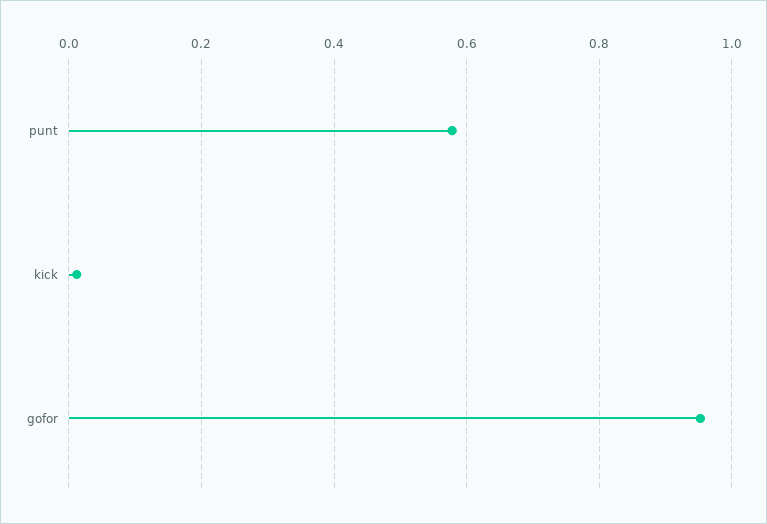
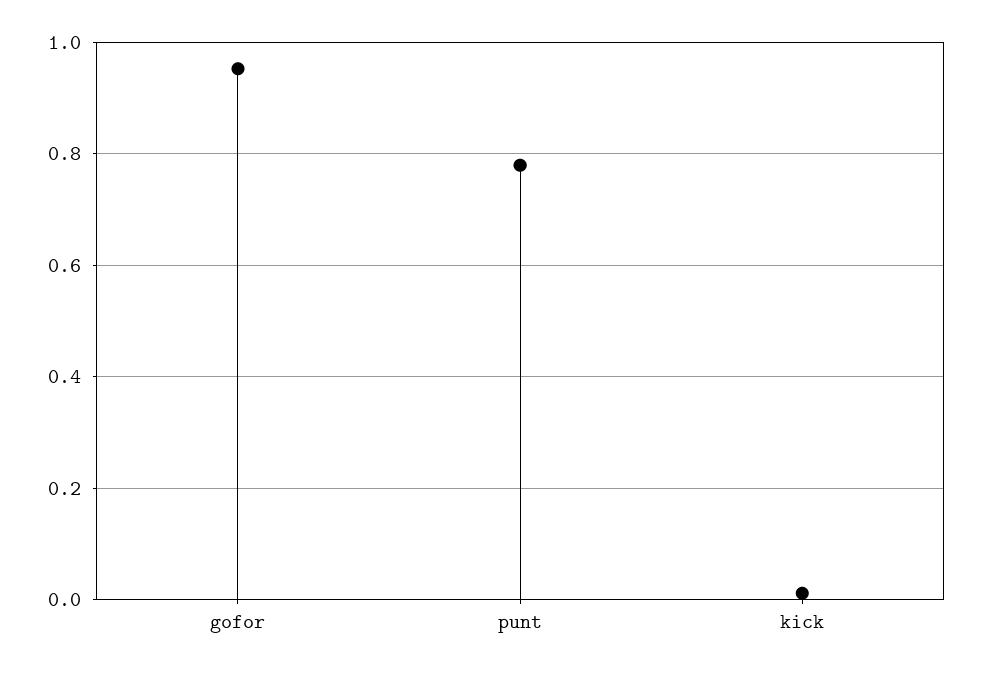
  {
-   "punt": 0.58,
+   "punt": 0.78,
    "kick": 0.02,
    "gofor": 0.96
  }

